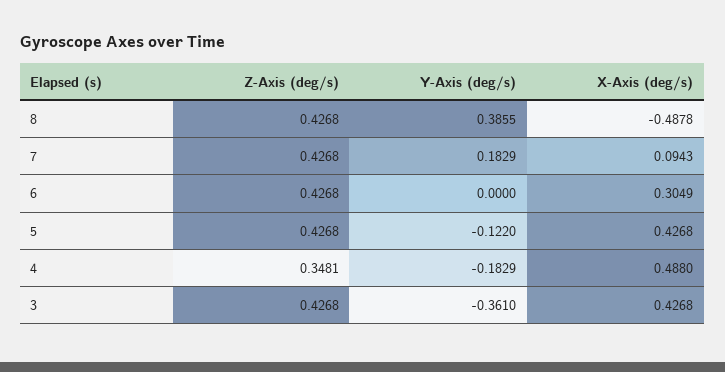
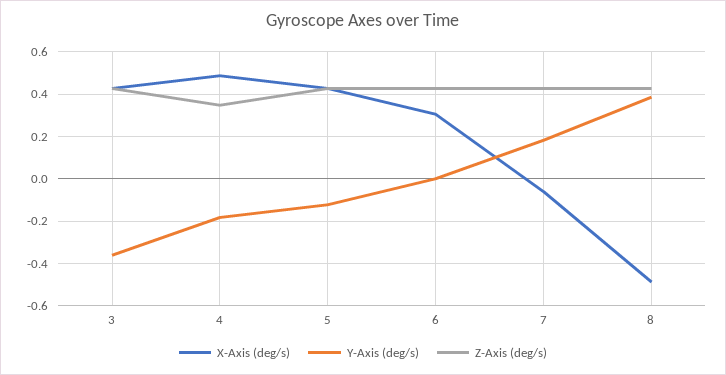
  {
    "Z-Axis (deg/s)": {
      "8": 0.4268,
      "7": 0.4268,
      "6": 0.4268,
      "5": 0.4268,
      "4": 0.3481,
      "3": 0.4268
    },
    "Y-Axis (deg/s)": {
      "8": 0.3855,
      "7": 0.1829,
      "6": 0,
      "5": -0.122,
      "4": -0.1829,
      "3": -0.361
    },
    "X-Axis (deg/s)": {
      "8": -0.4878,
-     "7": 0.0943,
+     "7": -0.05,
      "6": 0.3049,
      "5": 0.4268,
      "4": 0.488,
      "3": 0.4268
    }
  }

